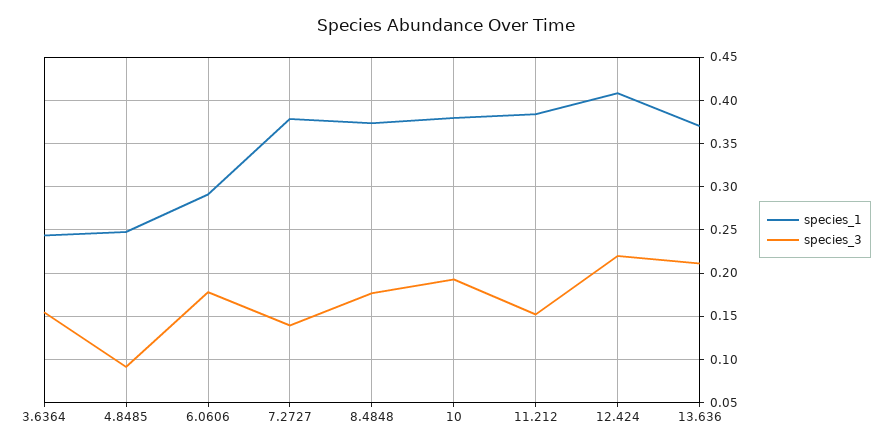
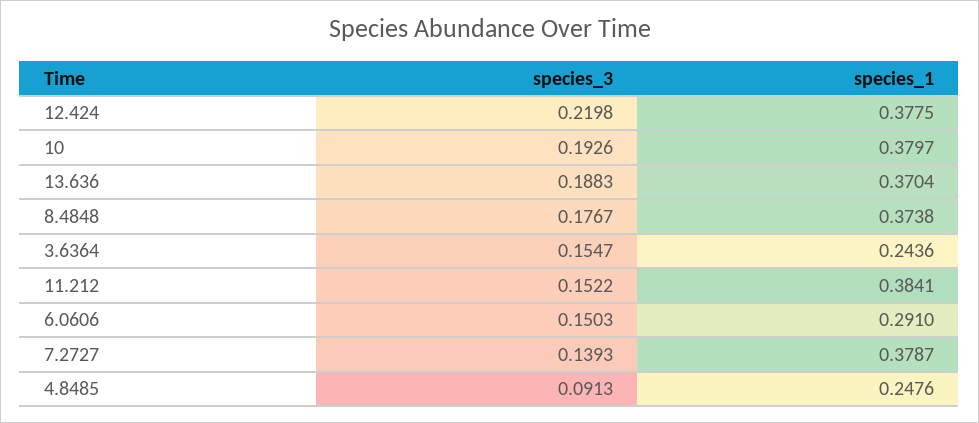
  {
    "species_1": {
      "3.6364": 0.2436,
      "4.8485": 0.2476,
      "6.0606": 0.291,
      "7.2727": 0.3787,
      "8.4848": 0.3738,
      "10": 0.3797,
      "11.212": 0.3841,
-     "12.424": 0.41,
+     "12.424": 0.3775,
      "13.636": 0.3704
    },
    "species_3": {
      "3.6364": 0.1547,
      "4.8485": 0.0913,
-     "6.0606": 0.18,
+     "6.0606": 0.1503,
      "7.2727": 0.1393,
      "8.4848": 0.1767,
      "10": 0.1926,
      "11.212": 0.1522,
      "12.424": 0.2198,
-     "13.636": 0.21
+     "13.636": 0.1883
    }
  }

